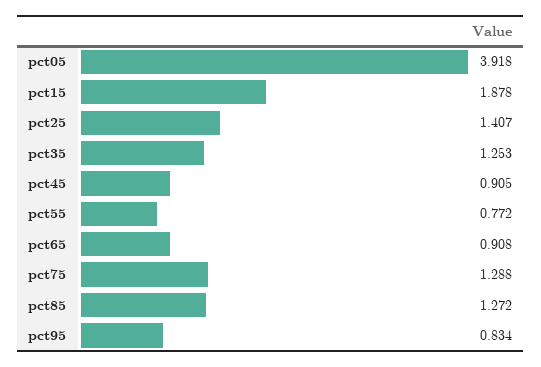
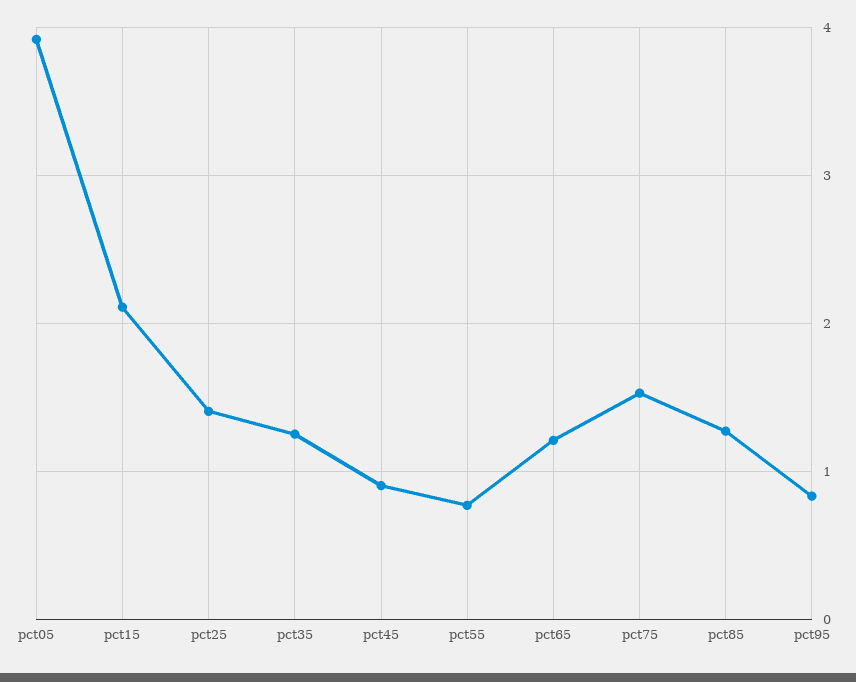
  {
    "pct05": 3.918,
-   "pct15": 1.878,
+   "pct15": 2.1,
    "pct25": 1.407,
    "pct35": 1.253,
    "pct45": 0.905,
    "pct55": 0.772,
-   "pct65": 0.908,
+   "pct65": 1.2,
-   "pct75": 1.288,
+   "pct75": 1.5,
    "pct85": 1.272,
    "pct95": 0.834
  }

